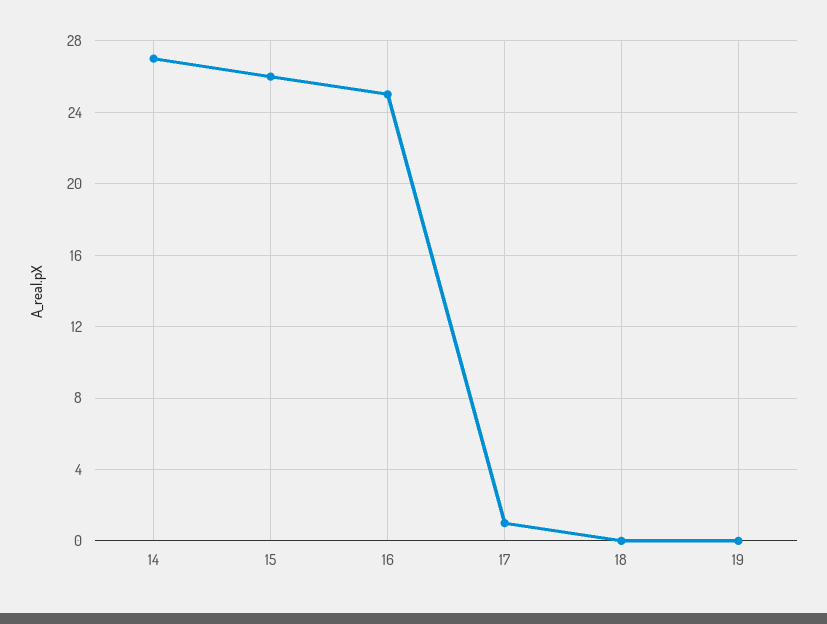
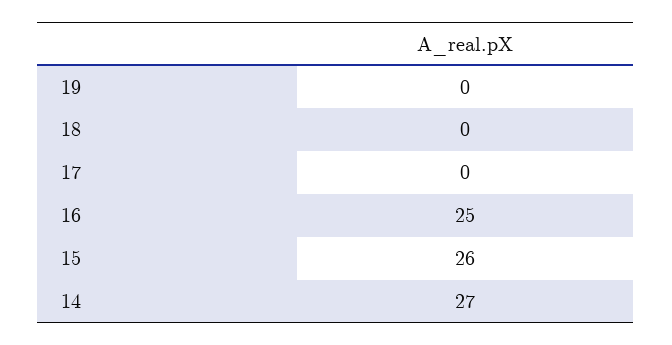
  {
    "14": 27,
    "15": 26,
    "16": 25,
-   "17": 1,
+   "17": 0,
    "18": 0,
    "19": 0
  }

